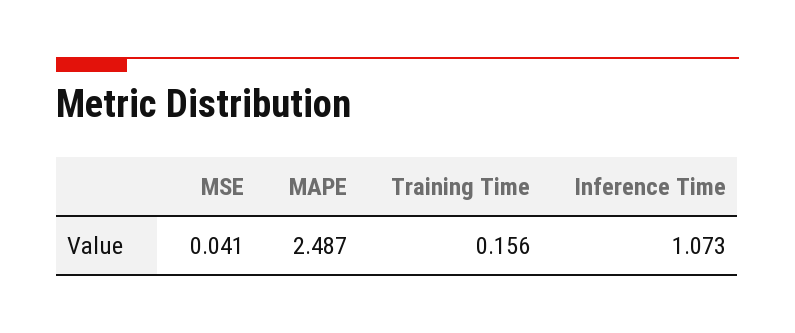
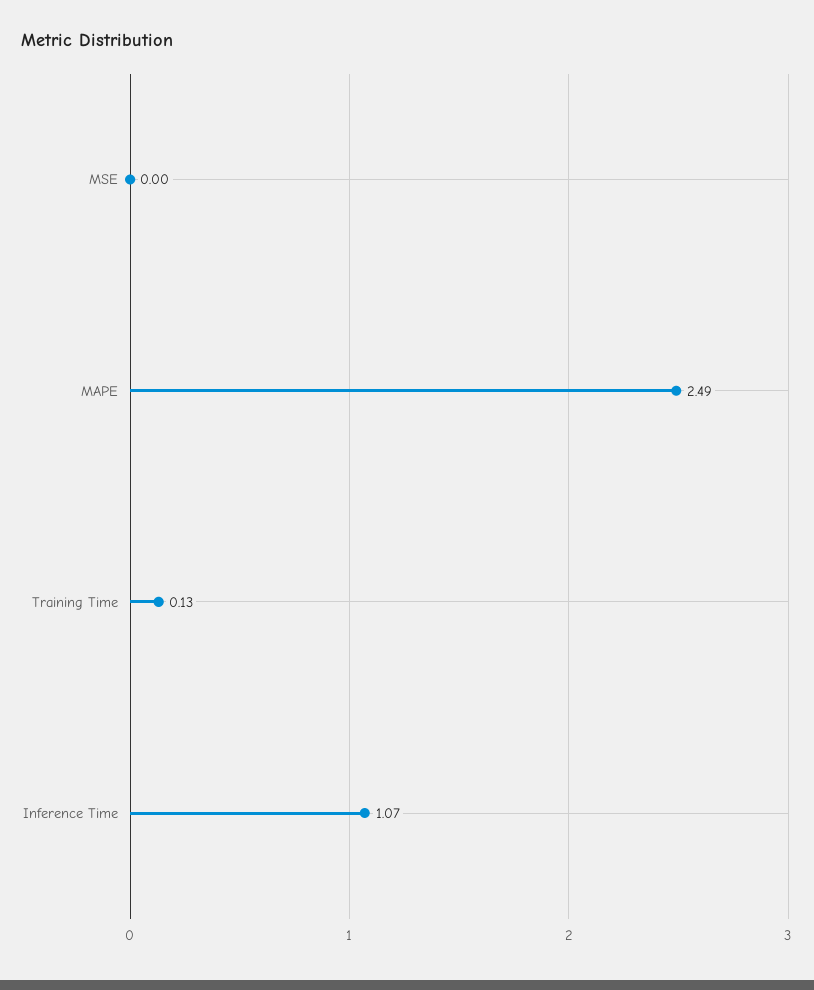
  {
-   "MSE": 0.041,
+   "MSE": 0,
    "MAPE": 2.487,
-   "Training Time": 0.156,
+   "Training Time": 0.13,
    "Inference Time": 1.073
  }

